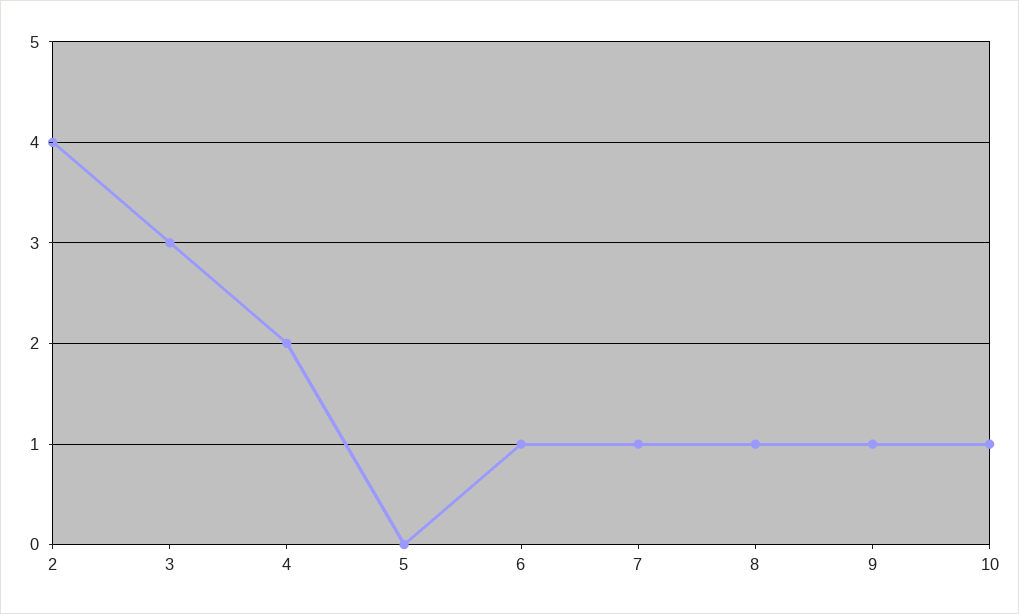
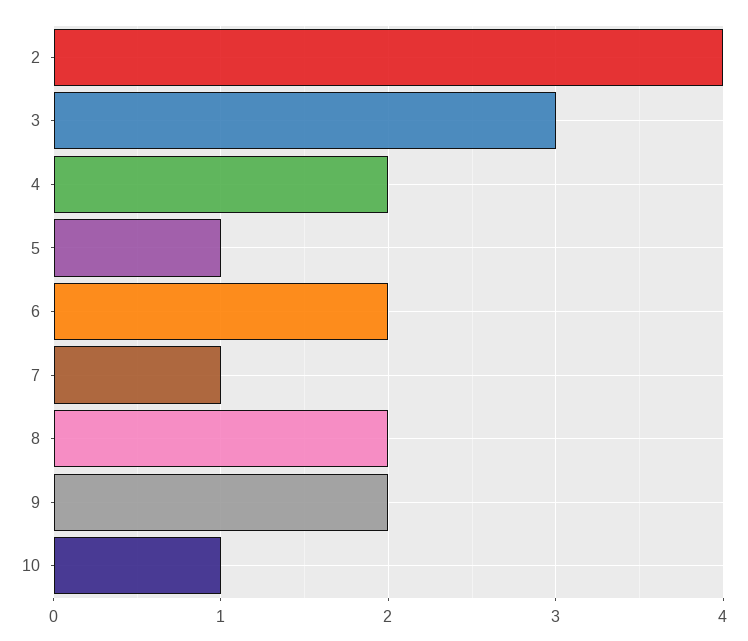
  {
    "2": 4,
    "3": 3,
    "4": 2,
-   "5": 0,
+   "5": 1,
-   "6": 1,
+   "6": 2,
    "7": 1,
-   "8": 1,
+   "8": 2,
-   "9": 1,
+   "9": 2,
    "10": 1
  }

